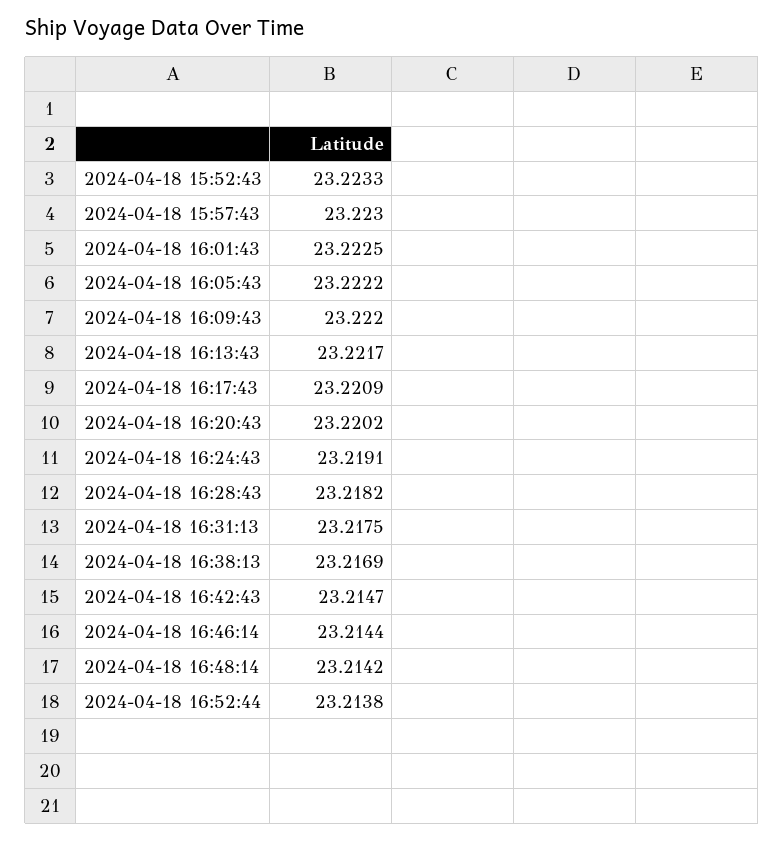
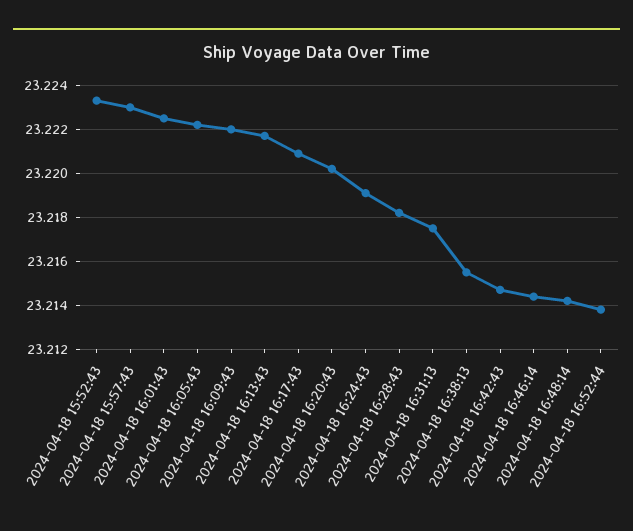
  {
    "2024-04-18 15:52:43": 23.2233,
    "2024-04-18 15:57:43": 23.223,
    "2024-04-18 16:01:43": 23.2225,
    "2024-04-18 16:05:43": 23.2222,
    "2024-04-18 16:09:43": 23.222,
    "2024-04-18 16:13:43": 23.2217,
    "2024-04-18 16:17:43": 23.2209,
    "2024-04-18 16:20:43": 23.2202,
    "2024-04-18 16:24:43": 23.2191,
    "2024-04-18 16:28:43": 23.2182,
    "2024-04-18 16:31:13": 23.2175,
-   "2024-04-18 16:38:13": 23.2169,
+   "2024-04-18 16:38:13": 23.2155,
    "2024-04-18 16:42:43": 23.2147,
    "2024-04-18 16:46:14": 23.2144,
    "2024-04-18 16:48:14": 23.2142,
    "2024-04-18 16:52:44": 23.2138
  }

